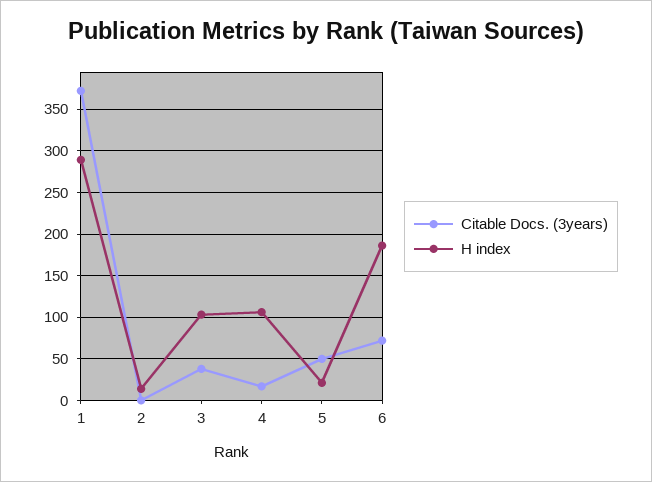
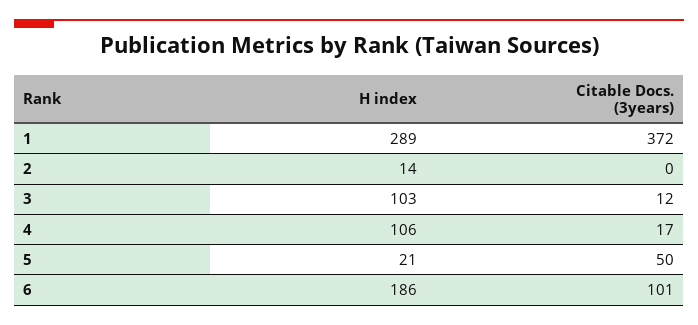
  {
    "Citable Docs. (3years)": {
      "1": 372,
      "2": 0,
-     "3": 40,
+     "3": 12,
      "4": 17,
      "5": 50,
-     "6": 70
+     "6": 101
    },
    "H index": {
      "1": 289,
      "2": 14,
      "3": 103,
      "4": 106,
      "5": 21,
      "6": 186
    }
  }

